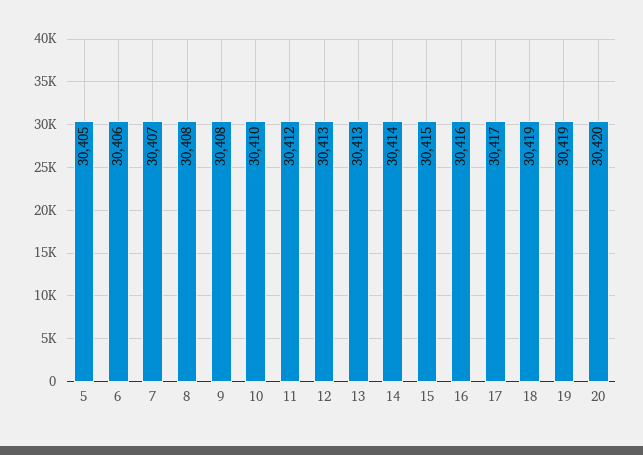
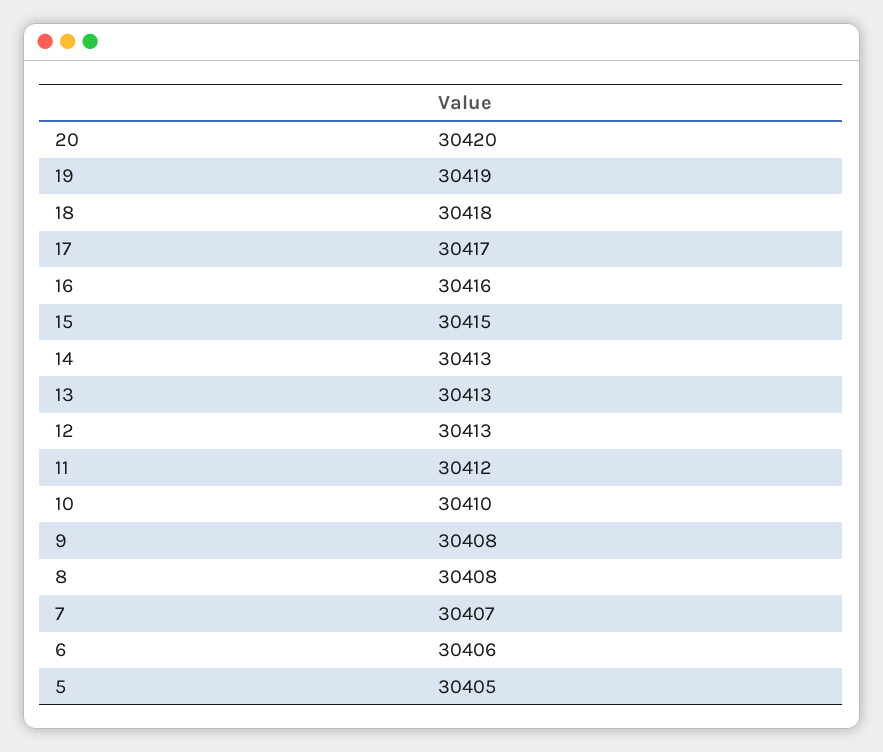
  {
    "5": 30405,
    "6": 30406,
    "7": 30407,
    "8": 30408,
    "9": 30408,
    "10": 30410,
    "11": 30412,
    "12": 30413,
    "13": 30413,
-   "14": 30414,
+   "14": 30413,
    "15": 30415,
    "16": 30416,
    "17": 30417,
-   "18": 30419,
+   "18": 30418,
    "19": 30419,
    "20": 30420
  }

